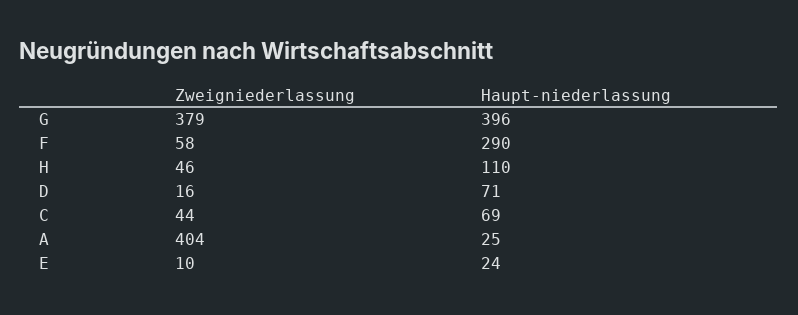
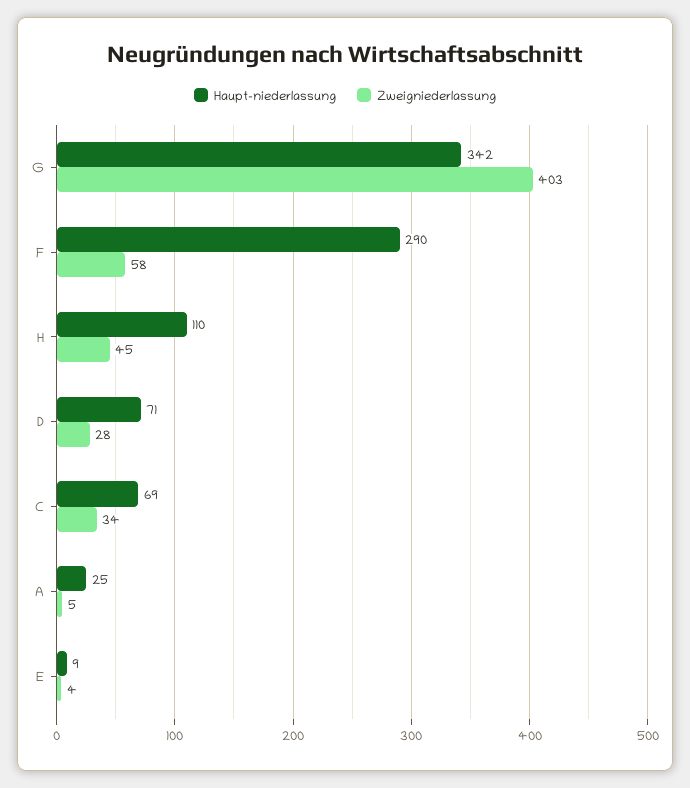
  {
    "Zweigniederlassung": {
-     "G": 379,
+     "G": 403,
      "F": 58,
-     "H": 46,
+     "H": 45,
-     "D": 16,
+     "D": 28,
-     "C": 44,
+     "C": 34,
-     "A": 404,
+     "A": 5,
-     "E": 10
+     "E": 4
    },
    "Haupt-niederlassung": {
-     "G": 396,
+     "G": 342,
      "F": 290,
      "H": 110,
      "D": 71,
      "C": 69,
      "A": 25,
-     "E": 24
+     "E": 9
    }
  }

